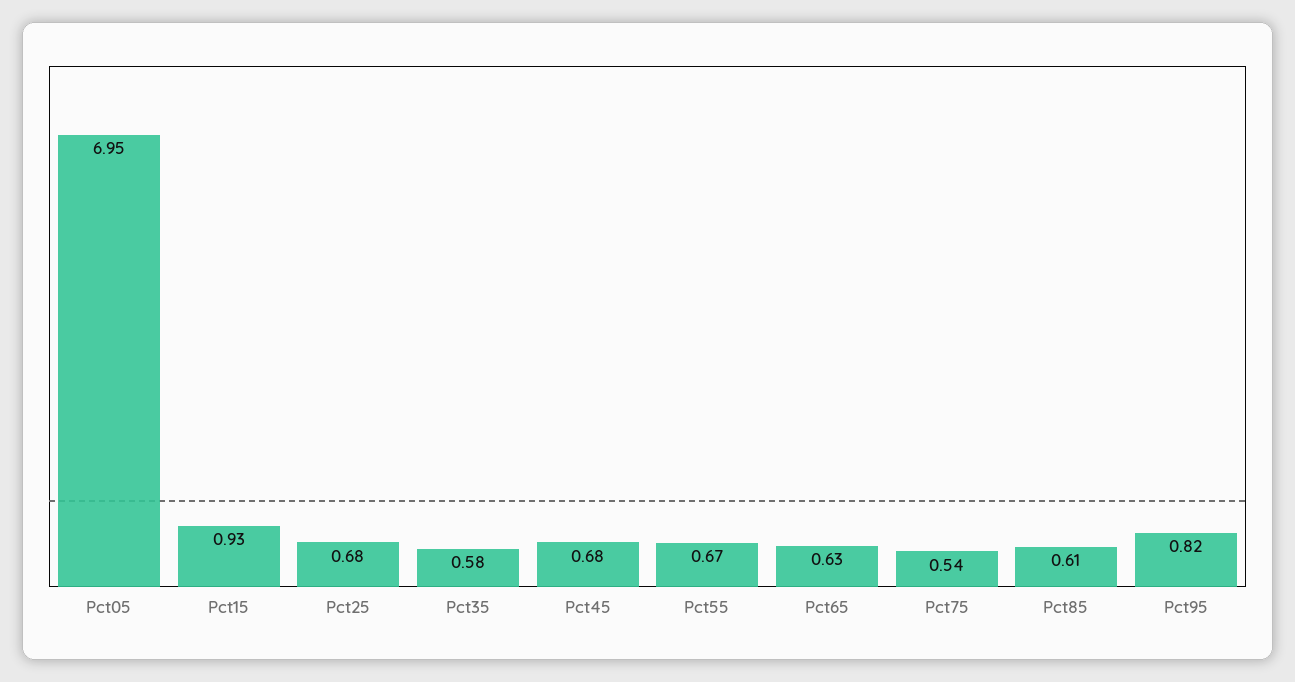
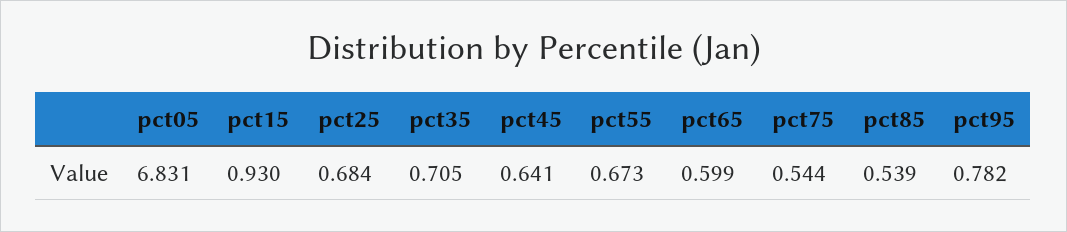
  {
-   "Pct05": 6.95,
+   "Pct05": 6.831,
    "Pct15": 0.93,
    "Pct25": 0.684,
-   "Pct35": 0.58,
+   "Pct35": 0.705,
-   "Pct45": 0.68,
+   "Pct45": 0.641,
    "Pct55": 0.673,
-   "Pct65": 0.63,
+   "Pct65": 0.599,
    "Pct75": 0.544,
-   "Pct85": 0.61,
+   "Pct85": 0.539,
-   "Pct95": 0.82
+   "Pct95": 0.782
  }

